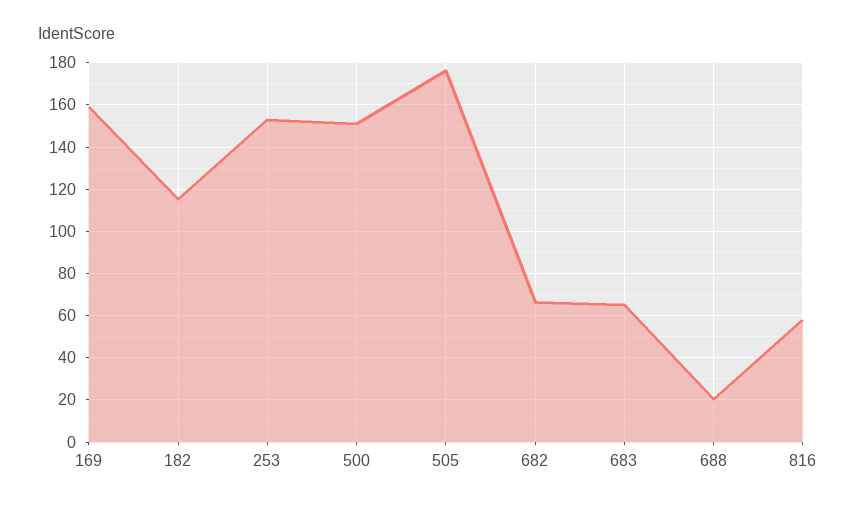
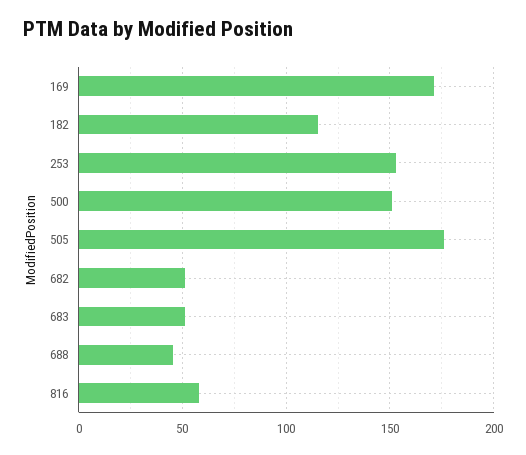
  {
-   "169": 160,
+   "169": 170,
    "182": 115,
    "253": 155,
    "500": 150,
    "505": 175,
-   "682": 65,
+   "682": 50,
-   "683": 65,
+   "683": 50,
-   "688": 20,
+   "688": 45,
    "816": 60
  }

